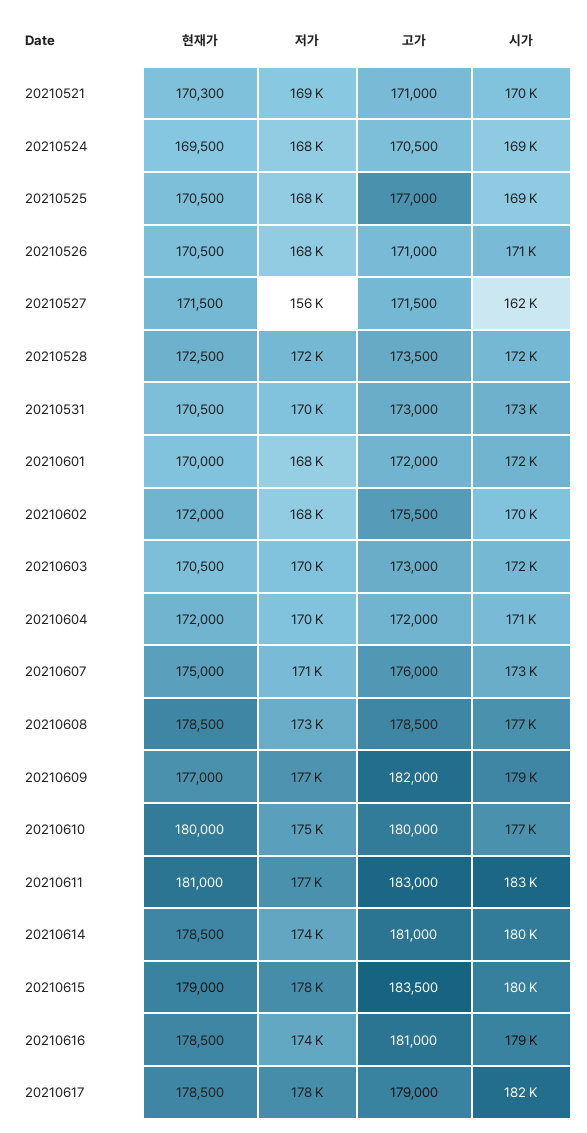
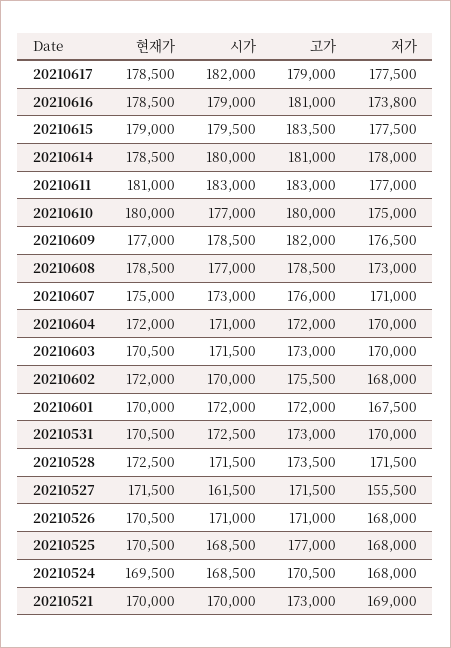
  {
    "현재가": {
-     "20210521": 170300,
+     "20210521": 170000,
      "20210524": 169500,
      "20210525": 170500,
      "20210526": 170500,
      "20210527": 171500,
      "20210528": 172500,
      "20210531": 170500,
      "20210601": 170000,
      "20210602": 172000,
      "20210603": 170500,
      "20210604": 172000,
      "20210607": 175000,
      "20210608": 178500,
      "20210609": 177000,
      "20210610": 180000,
      "20210611": 181000,
      "20210614": 178500,
      "20210615": 179000,
      "20210616": 178500,
      "20210617": 178500
    },
    "저가": {
      "20210521": 169000,
      "20210524": 168000,
      "20210525": 168000,
      "20210526": 168000,
      "20210527": 155500,
      "20210528": 171500,
      "20210531": 170000,
      "20210601": 167500,
      "20210602": 168000,
      "20210603": 170000,
      "20210604": 170000,
      "20210607": 171000,
      "20210608": 173000,
      "20210609": 176500,
      "20210610": 175000,
      "20210611": 177000,
-     "20210614": 174000,
+     "20210614": 178000,
      "20210615": 177500,
      "20210616": 173800,
      "20210617": 177500
    },
    "고가": {
-     "20210521": 171000,
+     "20210521": 173000,
      "20210524": 170500,
      "20210525": 177000,
      "20210526": 171000,
      "20210527": 171500,
      "20210528": 173500,
      "20210531": 173000,
      "20210601": 172000,
      "20210602": 175500,
      "20210603": 173000,
      "20210604": 172000,
      "20210607": 176000,
      "20210608": 178500,
      "20210609": 182000,
      "20210610": 180000,
      "20210611": 183000,
      "20210614": 181000,
      "20210615": 183500,
      "20210616": 181000,
      "20210617": 179000
    },
    "시가": {
      "20210521": 170000,
      "20210524": 168500,
      "20210525": 168500,
      "20210526": 171000,
      "20210527": 161500,
      "20210528": 171500,
      "20210531": 172500,
      "20210601": 172000,
      "20210602": 170000,
      "20210603": 171500,
      "20210604": 171000,
      "20210607": 173000,
      "20210608": 177000,
      "20210609": 178500,
      "20210610": 177000,
      "20210611": 183000,
      "20210614": 180000,
      "20210615": 179500,
      "20210616": 179000,
      "20210617": 182000
    }
  }

